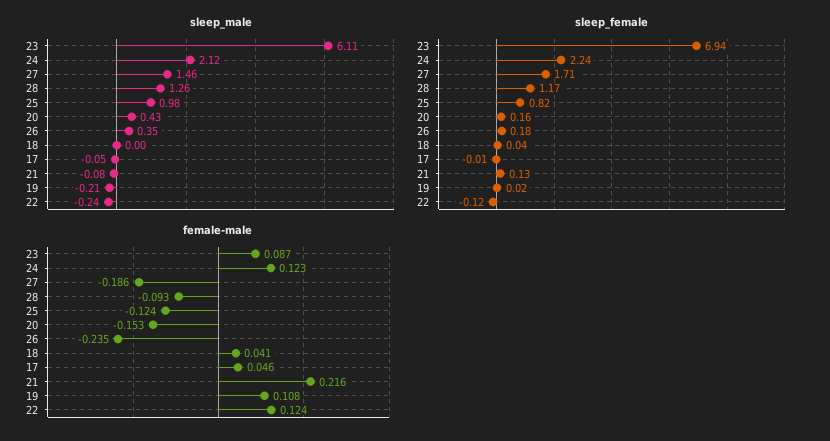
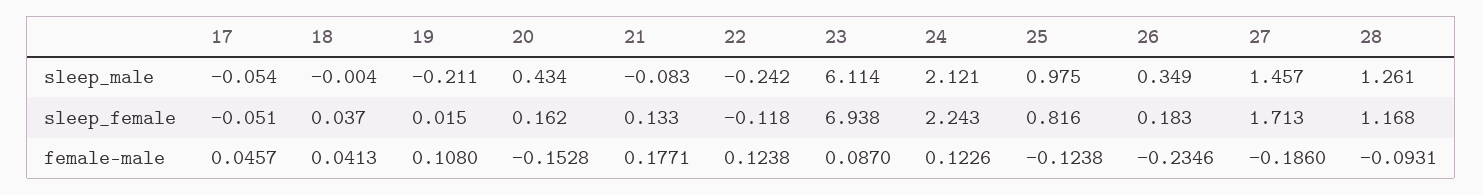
  {
    "sleep_male": {
      "23": 6.114,
      "24": 2.121,
      "27": 1.457,
      "28": 1.261,
      "25": 0.975,
      "20": 0.434,
      "26": 0.349,
      "18": -0.004,
      "17": -0.054,
      "21": -0.083,
      "19": -0.211,
      "22": -0.242
    },
    "sleep_female": {
      "23": 6.938,
      "24": 2.243,
      "27": 1.713,
      "28": 1.168,
      "25": 0.816,
      "20": 0.162,
      "26": 0.183,
      "18": 0.037,
-     "17": -0.01,
+     "17": -0.051,
      "21": 0.133,
      "19": 0.015,
      "22": -0.118
    },
    "female-male": {
      "23": 0.087,
      "24": 0.1226,
      "27": -0.186,
      "28": -0.0931,
      "25": -0.1238,
      "20": -0.1528,
      "26": -0.2346,
      "18": 0.0413,
      "17": 0.0457,
-     "21": 0.216,
+     "21": 0.1771,
      "19": 0.108,
      "22": 0.1238
    }
  }

